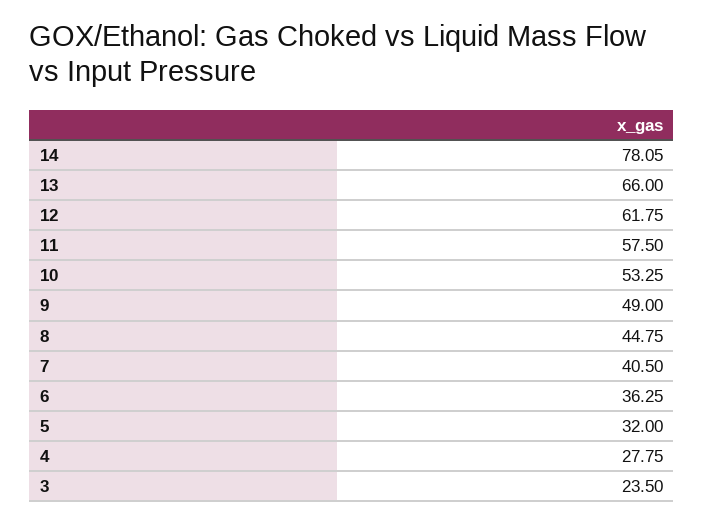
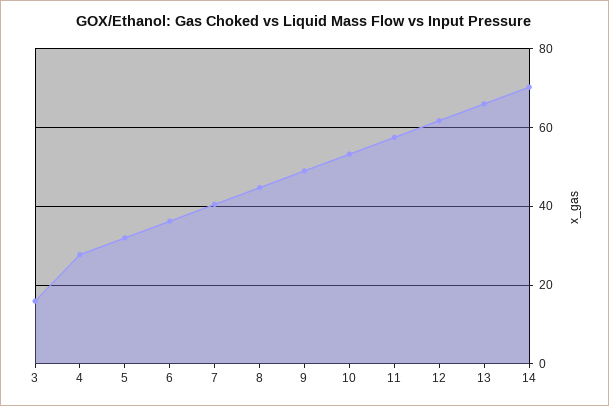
  {
-   "14": 78.05,
+   "14": 70,
    "13": 66,
    "12": 61.75,
    "11": 57.5,
    "10": 53.25,
    "9": 49,
    "8": 44.75,
    "7": 40.5,
    "6": 36.25,
    "5": 32,
    "4": 27.75,
-   "3": 23.5
+   "3": 16
  }

